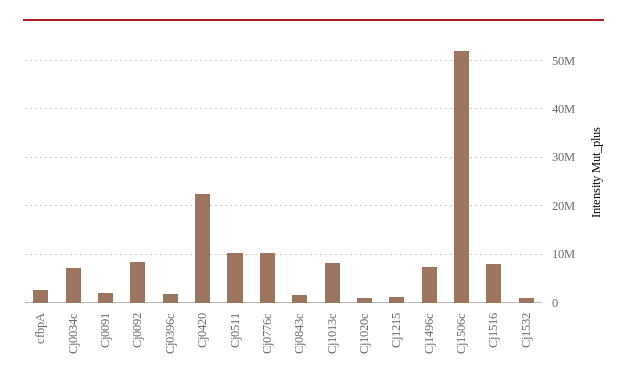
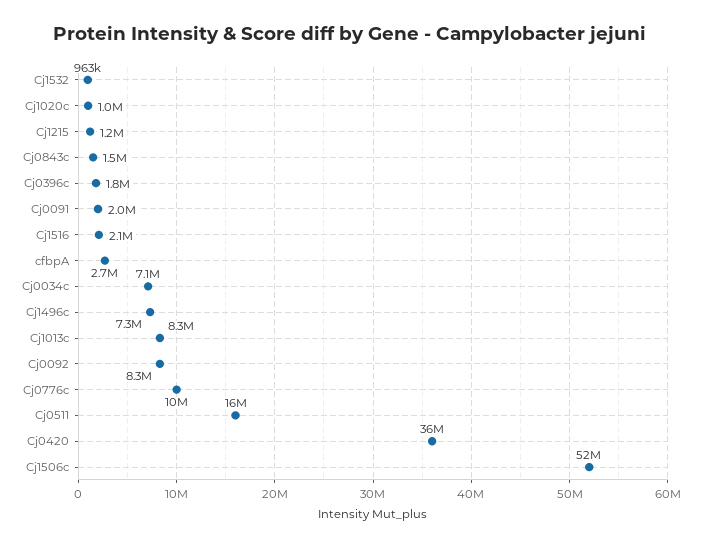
  {
    "cfbpA": 2700000,
    "Cj0034c": 7100000,
    "Cj0091": 2000000,
    "Cj0092": 8300000,
    "Cj0396c": 1800000,
-   "Cj0420": 22000000,
+   "Cj0420": 36000000,
-   "Cj0511": 10000000,
+   "Cj0511": 16000000,
    "Cj0776c": 10000000,
    "Cj0843c": 1500000,
    "Cj1013c": 8300000,
    "Cj1020c": 1000000,
    "Cj1215": 1200000,
    "Cj1496c": 7300000,
    "Cj1506c": 52000000,
-   "Cj1516": 8000000,
+   "Cj1516": 2100000,
    "Cj1532": 963000
  }

